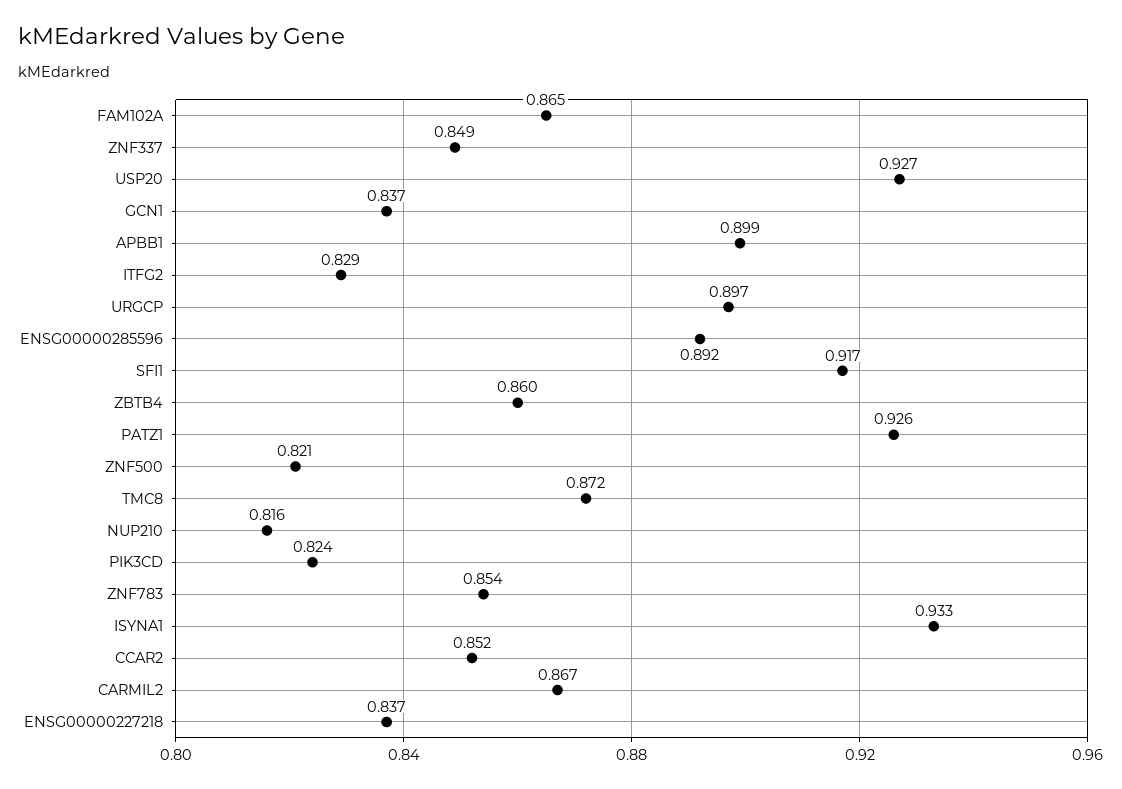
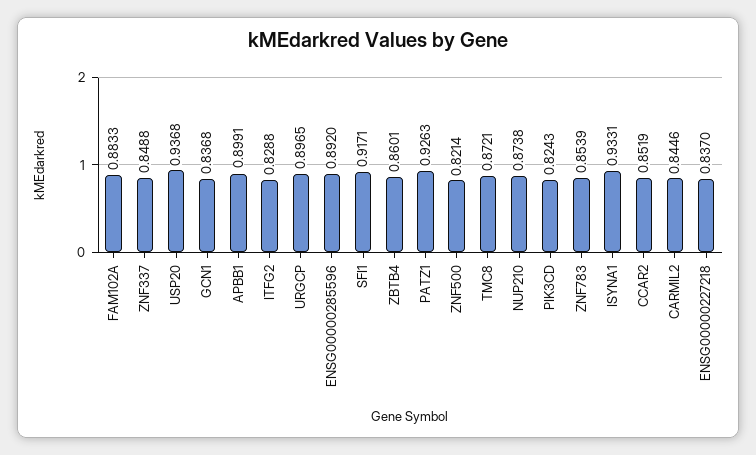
  {
-   "FAM102A": 0.865,
+   "FAM102A": 0.8833,
    "ZNF337": 0.8488,
-   "USP20": 0.927,
+   "USP20": 0.9368,
    "GCN1": 0.8368,
    "APBB1": 0.8991,
    "ITFG2": 0.8288,
    "URGCP": 0.8965,
    "ENSG00000285596": 0.892,
    "SFI1": 0.9171,
    "ZBTB4": 0.8601,
    "PATZ1": 0.9263,
    "ZNF500": 0.8214,
    "TMC8": 0.8721,
-   "NUP210": 0.816,
+   "NUP210": 0.8738,
    "PIK3CD": 0.8243,
    "ZNF783": 0.8539,
    "ISYNA1": 0.9331,
    "CCAR2": 0.8519,
-   "CARMIL2": 0.867,
+   "CARMIL2": 0.8446,
    "ENSG00000227218": 0.837
  }

